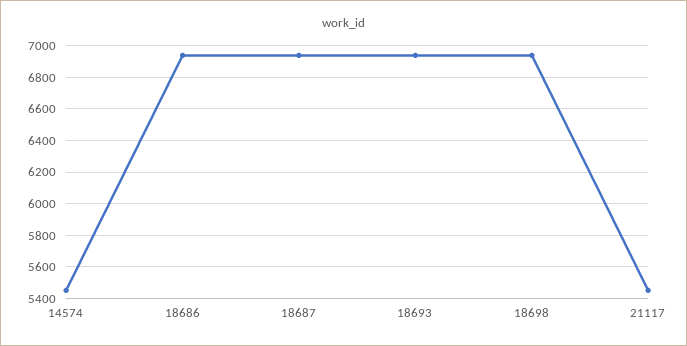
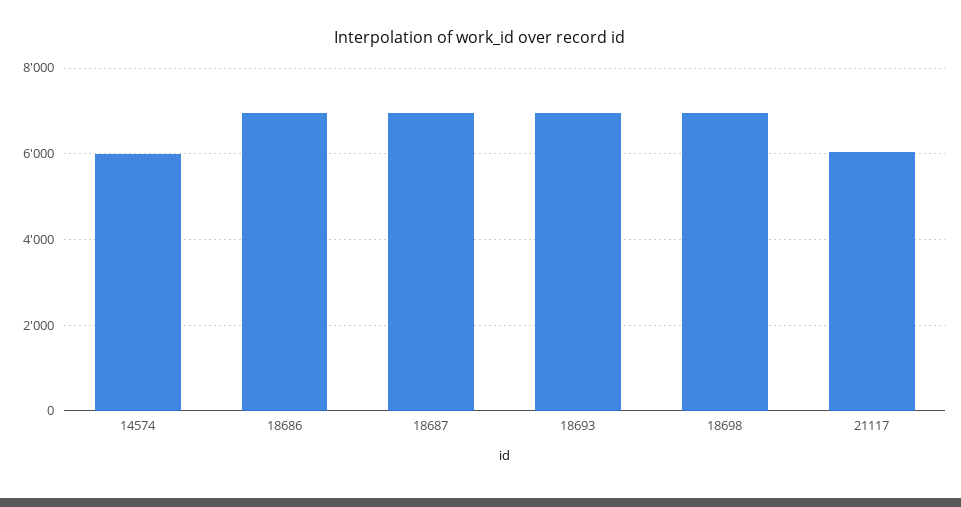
  {
-   "14574": 5450,
+   "14574": 6000,
    "18686": 6950,
    "18687": 6950,
    "18693": 6950,
    "18698": 6950,
-   "21117": 5450
+   "21117": 6000
  }

